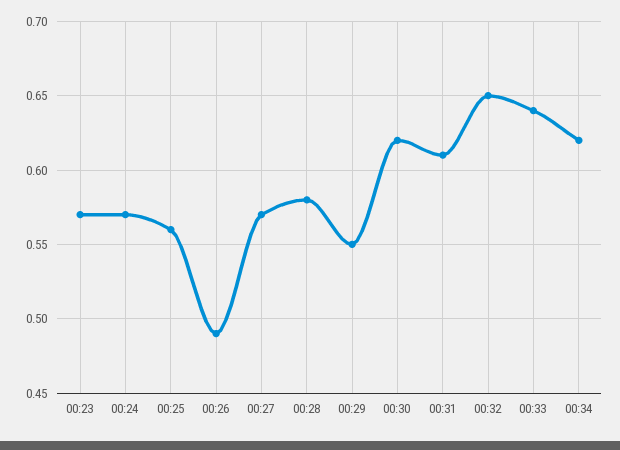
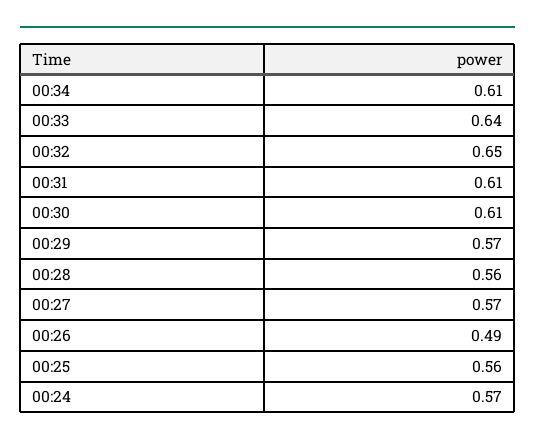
  {
-   "00:23": 0.57,
    "00:24": 0.57,
    "00:25": 0.56,
    "00:26": 0.49,
    "00:27": 0.57,
-   "00:28": 0.58,
+   "00:28": 0.56,
-   "00:29": 0.55,
+   "00:29": 0.57,
-   "00:30": 0.62,
+   "00:30": 0.61,
    "00:31": 0.61,
    "00:32": 0.65,
    "00:33": 0.64,
-   "00:34": 0.62
+   "00:34": 0.61
  }

